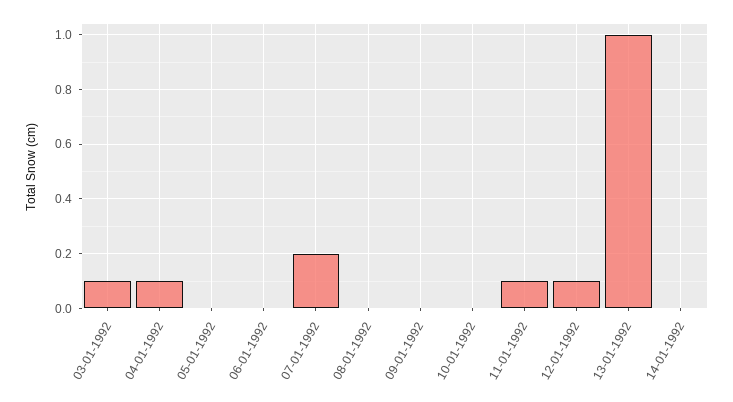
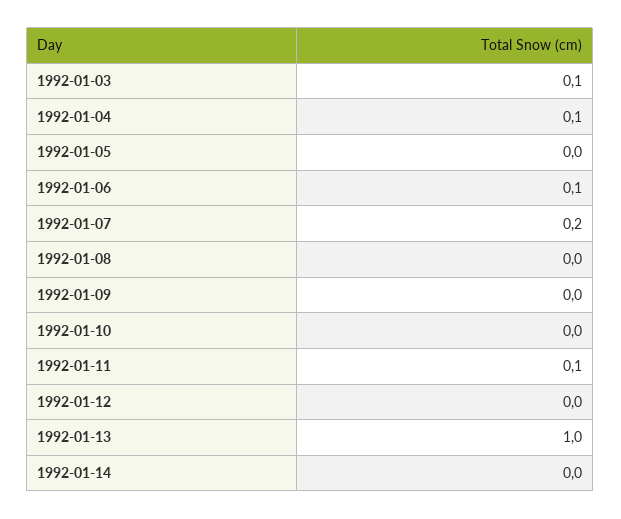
  {
    "03-01-1992": 0.1,
    "04-01-1992": 0.1,
    "05-01-1992": 0,
-   "06-01-1992": 0,
+   "06-01-1992": 0.1,
    "07-01-1992": 0.2,
    "08-01-1992": 0,
    "09-01-1992": 0,
    "10-01-1992": 0,
    "11-01-1992": 0.1,
-   "12-01-1992": 0.1,
+   "12-01-1992": 0,
    "13-01-1992": 1,
    "14-01-1992": 0
  }

